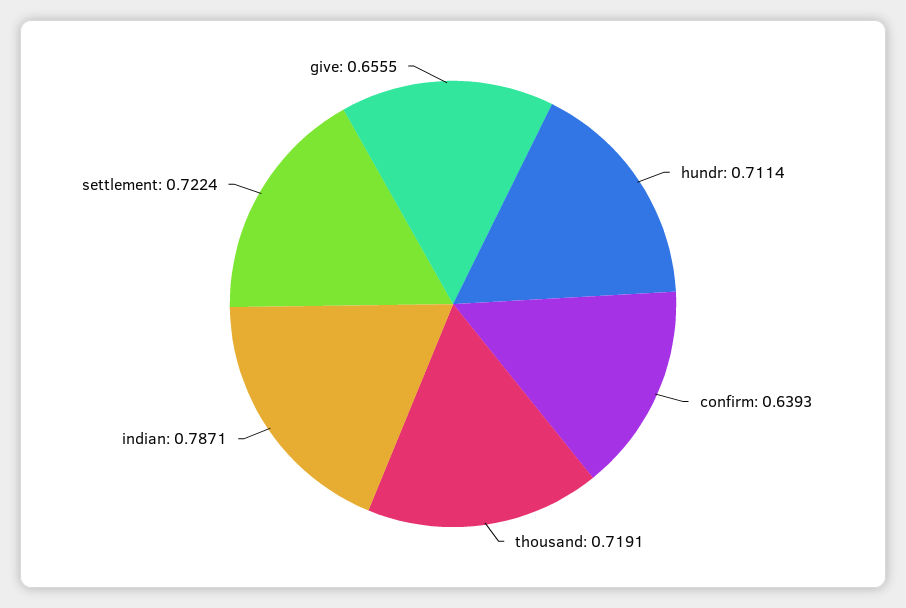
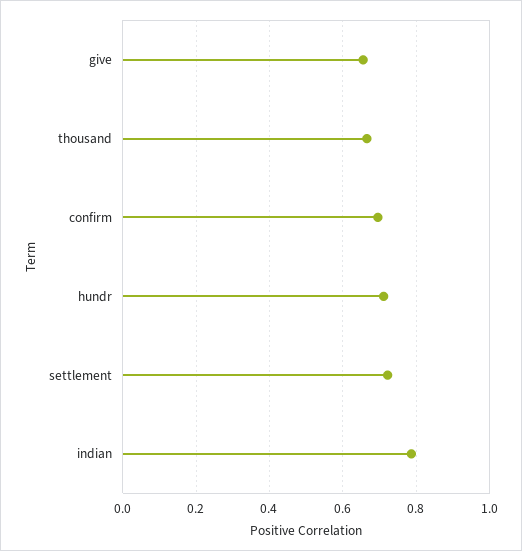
  {
    "hundr": 0.7114,
-   "confirm": 0.6393,
+   "confirm": 0.7,
-   "thousand": 0.7191,
+   "thousand": 0.66,
    "indian": 0.7871,
    "settlement": 0.7224,
    "give": 0.6555
  }

